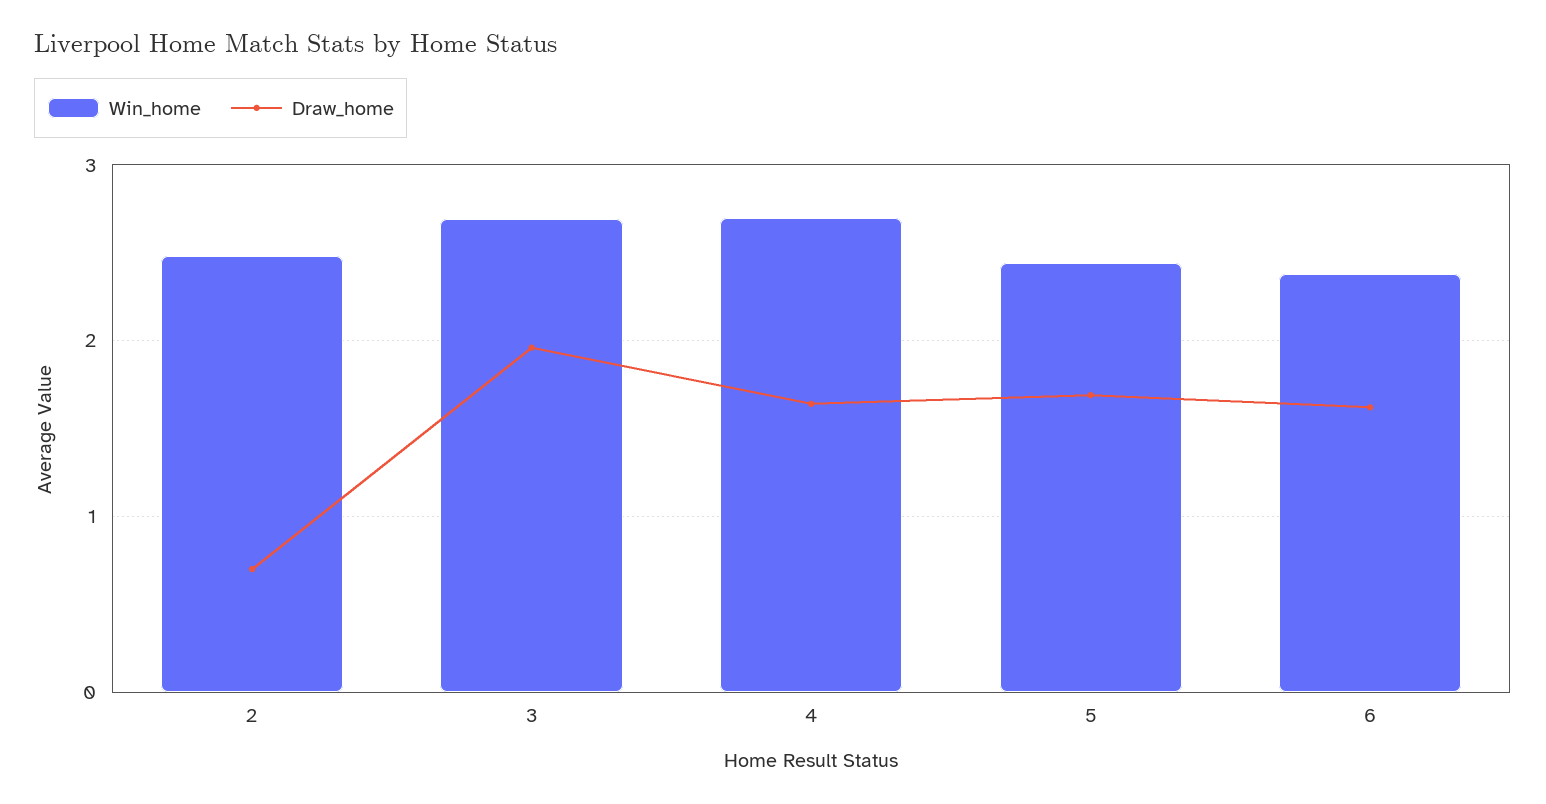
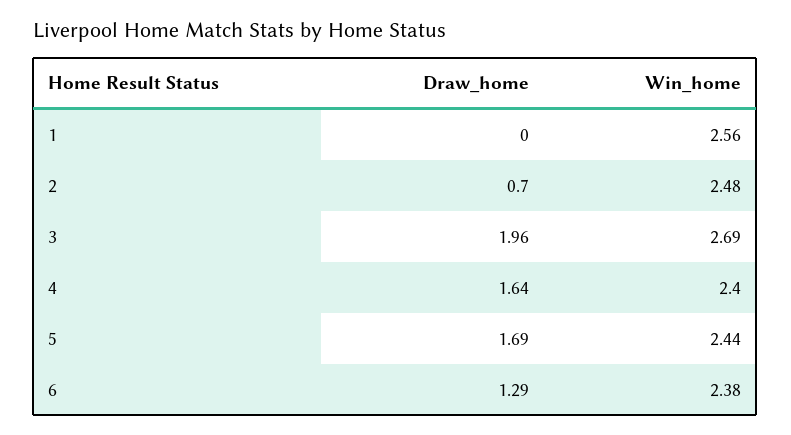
  {
    "Win_home": {
      "2": 2.48,
      "3": 2.69,
-     "4": 2.7,
+     "4": 2.4,
      "5": 2.44,
-     "6": 2.38
+     "6": 2.38,
+     "1": 2.56
    },
    "Draw_home": {
      "2": 0.7,
      "3": 1.96,
      "4": 1.64,
      "5": 1.69,
-     "6": 1.6
+     "6": 1.29,
+     "1": 0
    }
  }

